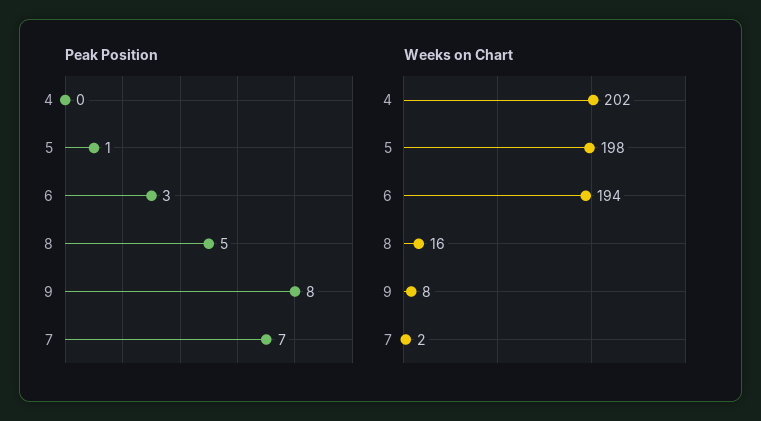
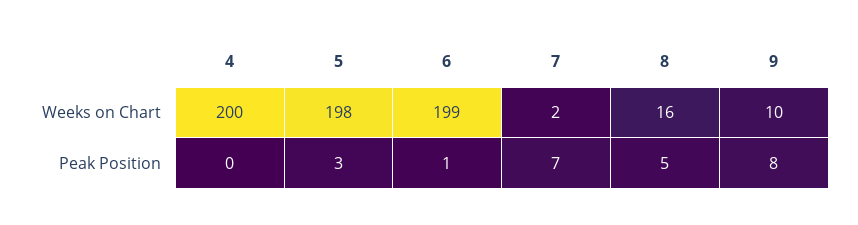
  {
    "Peak Position": {
      "4": 0,
-     "5": 1,
+     "5": 3,
-     "6": 3,
+     "6": 1,
      "8": 5,
      "9": 8,
      "7": 7
    },
    "Weeks on Chart": {
-     "4": 202,
+     "4": 200,
      "5": 198,
-     "6": 194,
+     "6": 199,
      "8": 16,
-     "9": 8,
+     "9": 10,
      "7": 2
    }
  }

